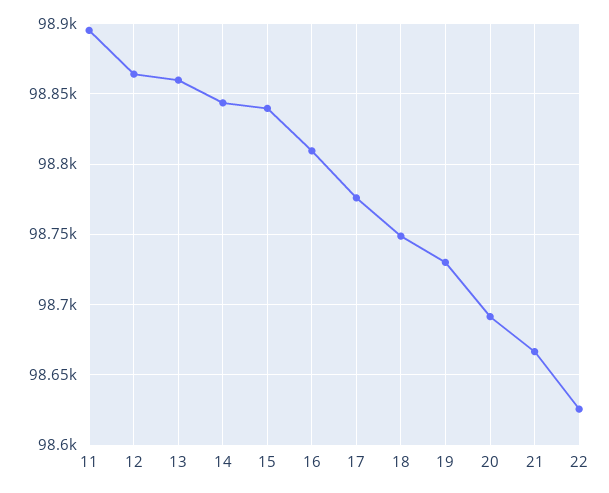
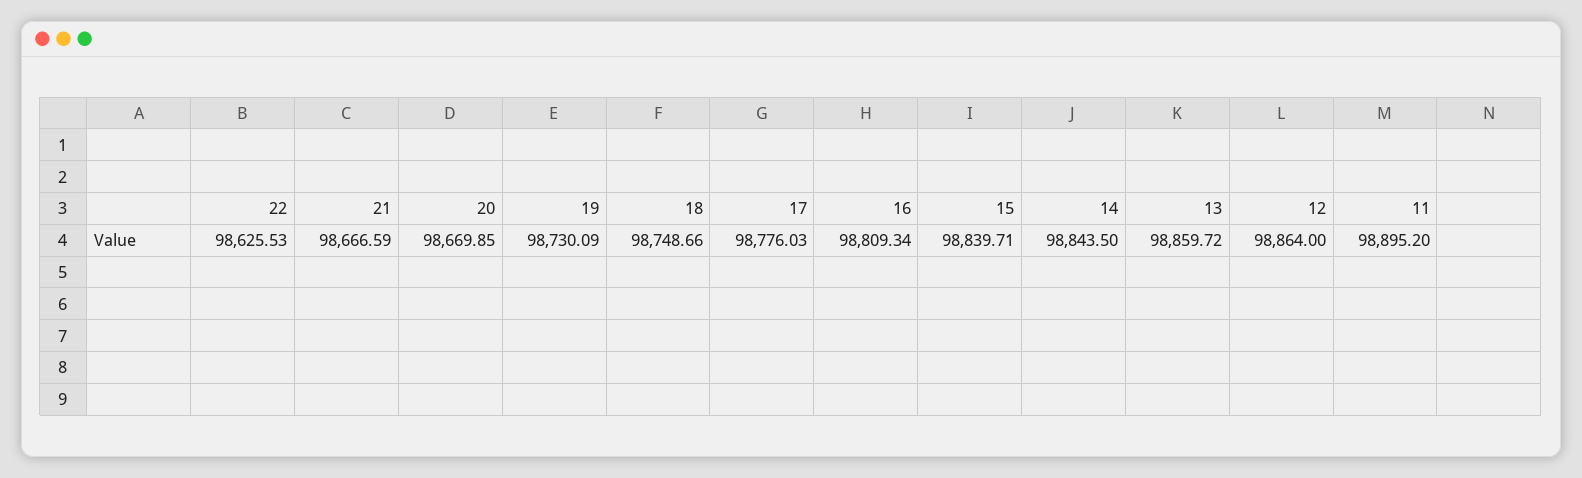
  {
    "11": 98895.2,
    "12": 98864,
    "13": 98859.72,
    "14": 98843.5,
    "15": 98839.71,
    "16": 98809.34,
    "17": 98776.03,
    "18": 98748.66,
    "19": 98730.09,
-   "20": 98690,
+   "20": 98669.85,
    "21": 98666.59,
    "22": 98625.53
  }

